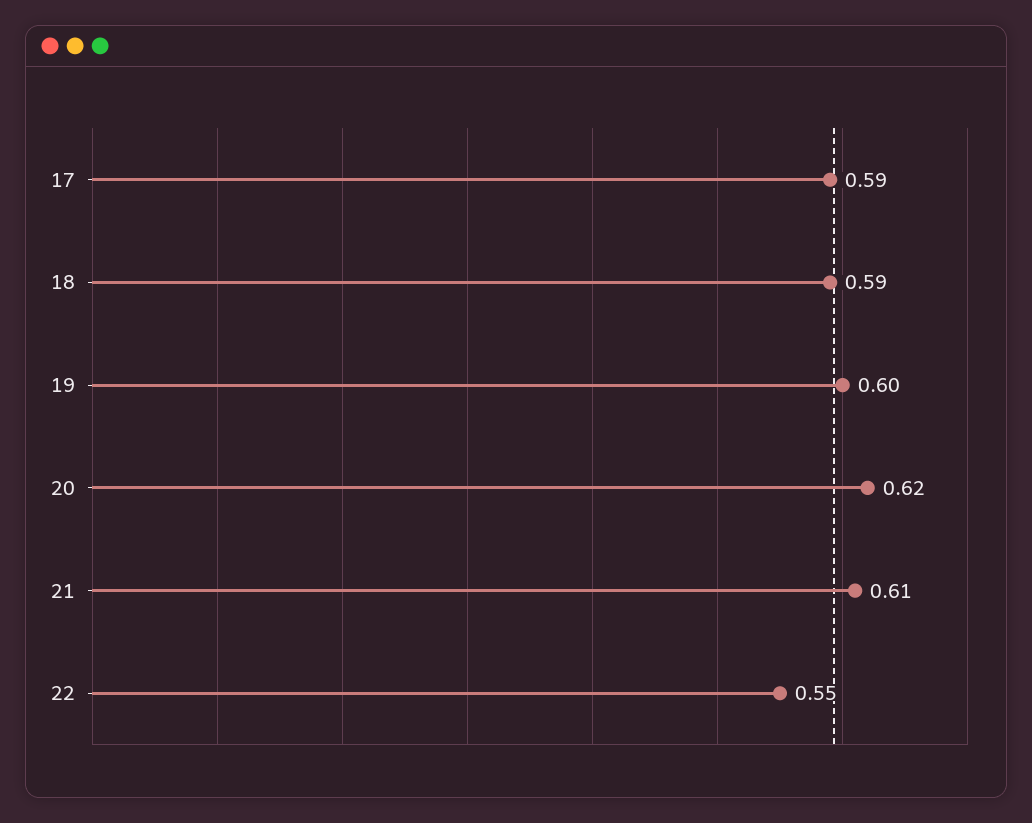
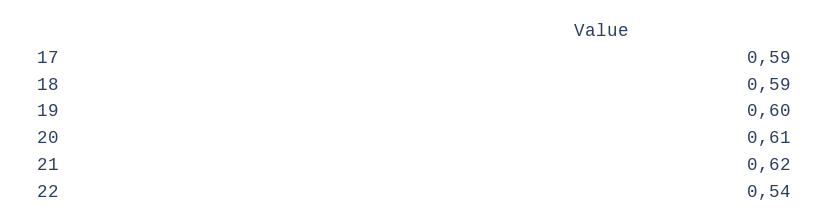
  {
    "17": 0.59,
    "18": 0.59,
    "19": 0.6,
-   "20": 0.62,
+   "20": 0.61,
-   "21": 0.61,
+   "21": 0.62,
-   "22": 0.55
+   "22": 0.54
  }

